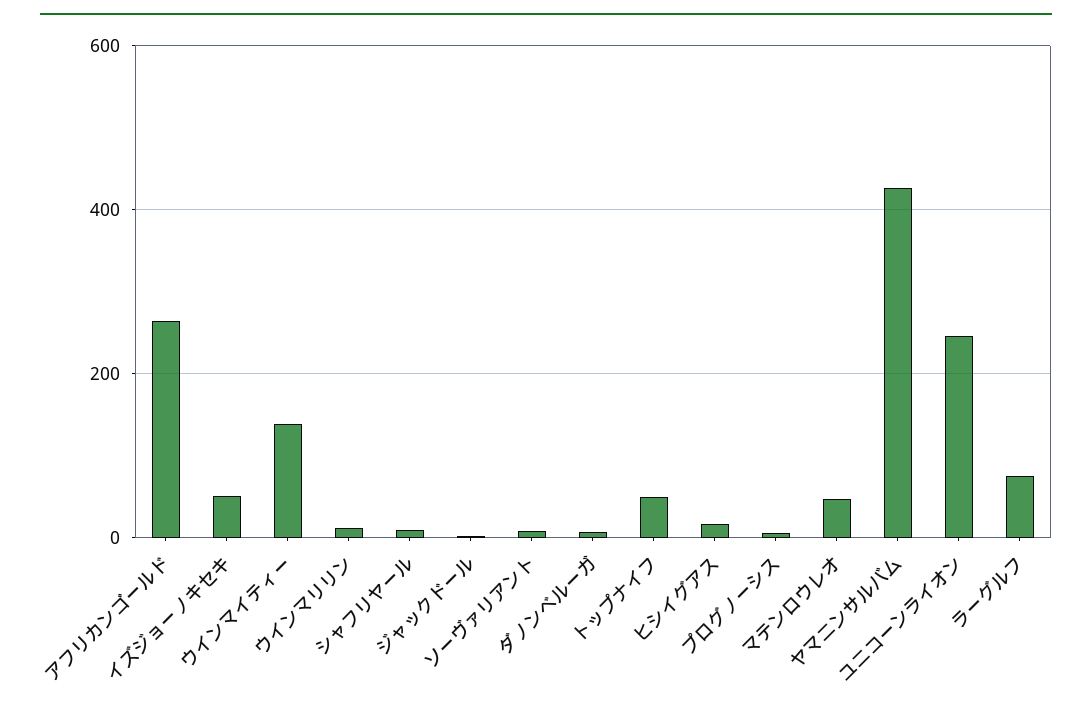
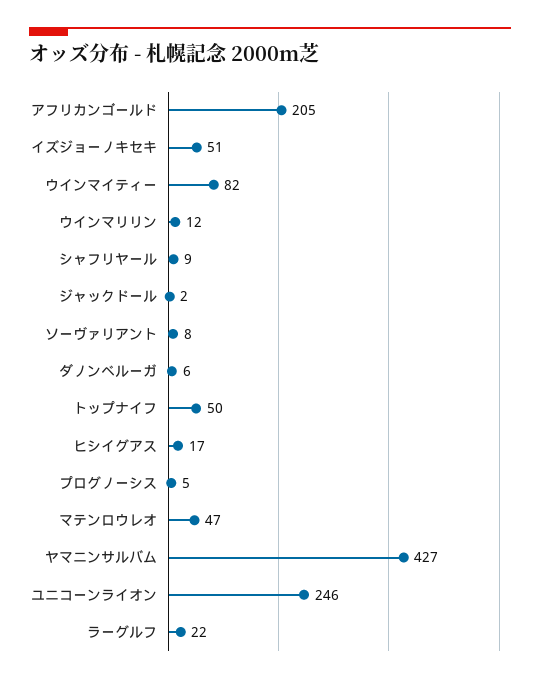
  {
-   "アフリカンゴールド": 260,
+   "アフリカンゴールド": 205,
    "イズジョーノキセキ": 51,
-   "ウインマイティー": 140,
+   "ウインマイティー": 82,
    "ウインマリリン": 12,
    "シャフリヤール": 9,
    "ジャックドール": 2,
    "ソーヴァリアント": 8,
    "ダノンベルーガ": 6,
    "トップナイフ": 50,
    "ヒシイグアス": 17,
    "プログノーシス": 5,
    "マテンロウレオ": 47,
    "ヤマニンサルバム": 427,
    "ユニコーンライオン": 246,
-   "ラーグルフ": 80
+   "ラーグルフ": 22
  }

